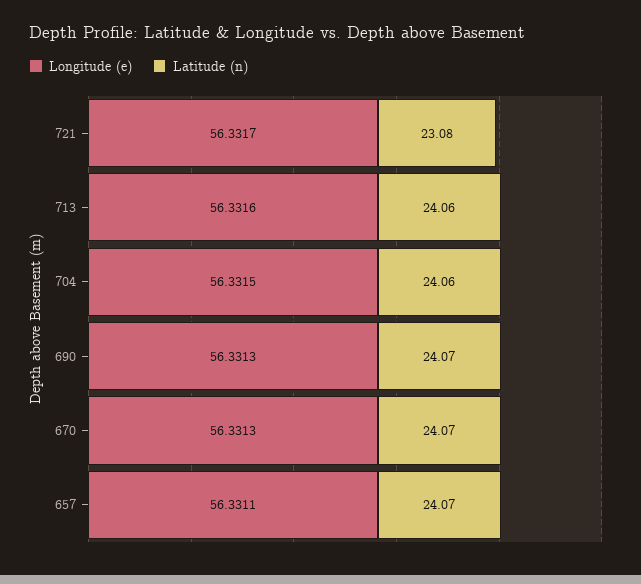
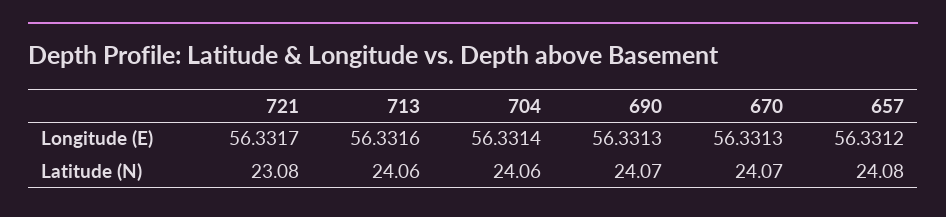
  {
    "Longitude (e)": {
      "721": 56.3317,
      "713": 56.3316,
-     "704": 56.3315,
+     "704": 56.3314,
      "690": 56.3313,
      "670": 56.3313,
-     "657": 56.3311
+     "657": 56.3312
    },
    "Latitude (n)": {
      "721": 23.08,
      "713": 24.06,
      "704": 24.06,
      "690": 24.07,
      "670": 24.07,
-     "657": 24.07
+     "657": 24.08
    }
  }

